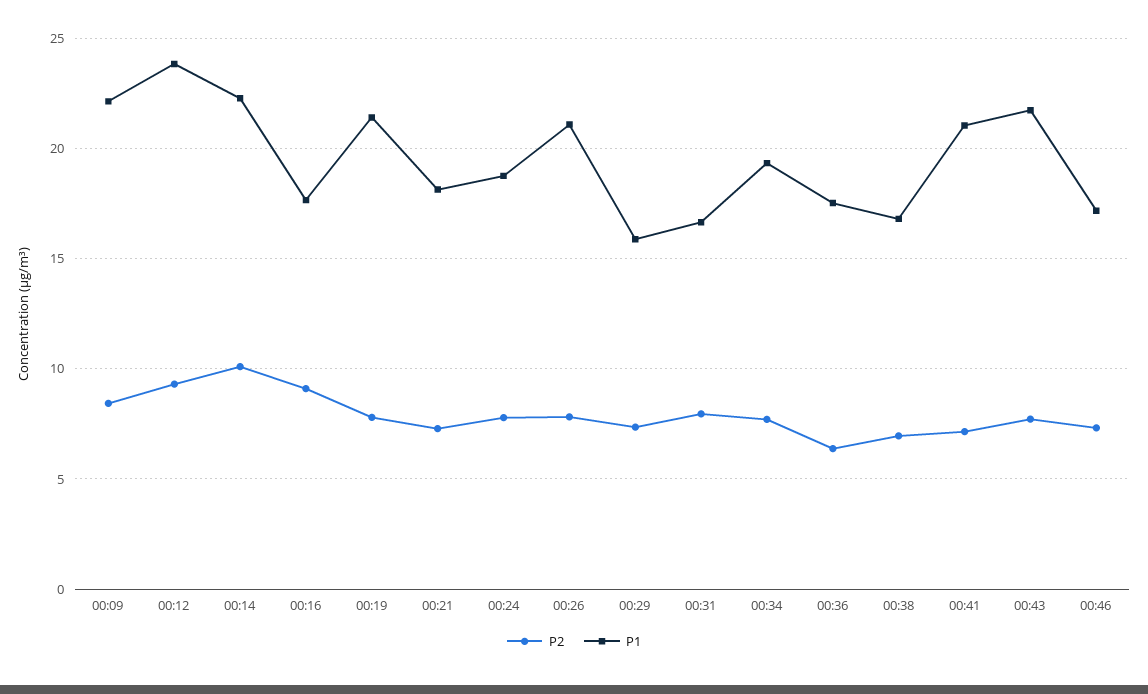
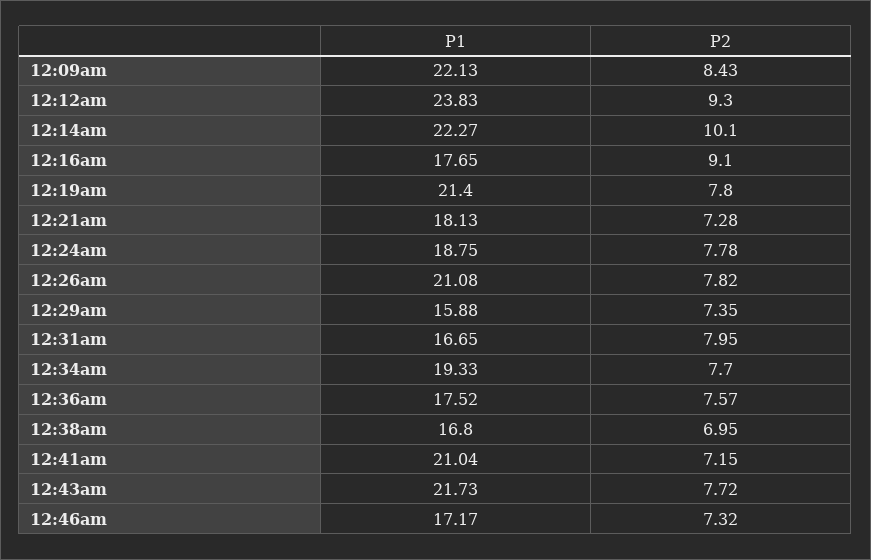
  {
    "P2": {
      "00:09": 8.43,
      "00:12": 9.3,
      "00:14": 10.1,
      "00:16": 9.1,
      "00:19": 7.8,
      "00:21": 7.28,
      "00:24": 7.78,
      "00:26": 7.82,
      "00:29": 7.35,
      "00:31": 7.95,
      "00:34": 7.7,
-     "00:36": 6.5,
+     "00:36": 7.57,
      "00:38": 6.95,
      "00:41": 7.15,
      "00:43": 7.72,
      "00:46": 7.32
    },
    "P1": {
      "00:09": 22.13,
      "00:12": 23.83,
      "00:14": 22.27,
      "00:16": 17.65,
      "00:19": 21.4,
      "00:21": 18.13,
      "00:24": 18.75,
      "00:26": 21.08,
      "00:29": 15.88,
      "00:31": 16.65,
      "00:34": 19.33,
      "00:36": 17.52,
      "00:38": 16.8,
      "00:41": 21.04,
      "00:43": 21.73,
      "00:46": 17.17
    }
  }

